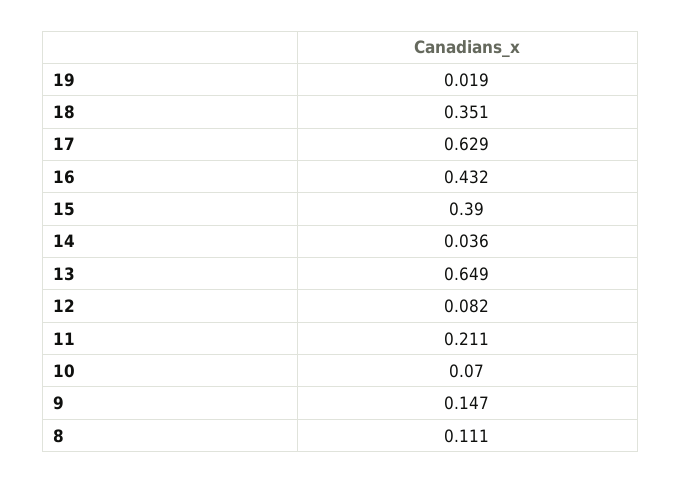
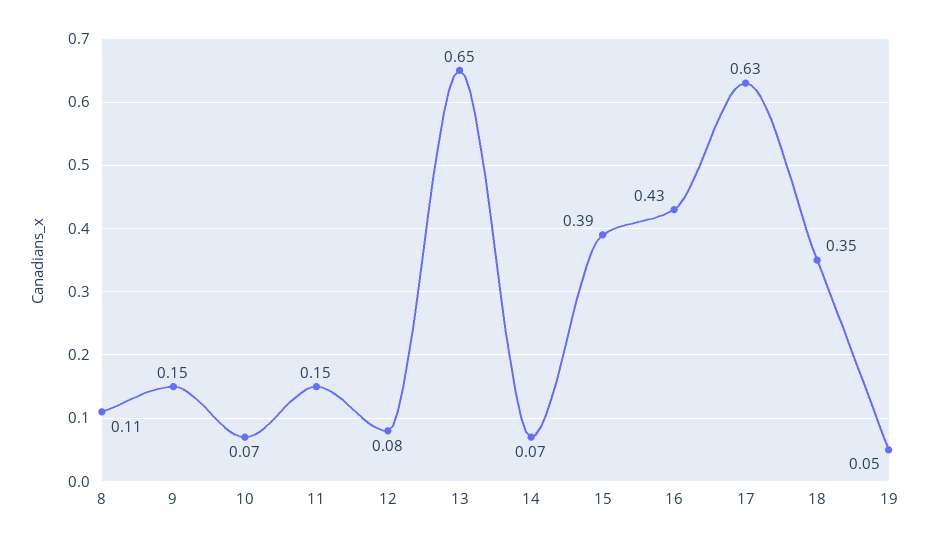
  {
-   "19": 0.019,
+   "19": 0.05,
    "18": 0.351,
    "17": 0.629,
    "16": 0.432,
    "15": 0.39,
-   "14": 0.036,
+   "14": 0.07,
    "13": 0.649,
    "12": 0.082,
-   "11": 0.211,
+   "11": 0.15,
    "10": 0.07,
    "9": 0.147,
    "8": 0.111
  }

